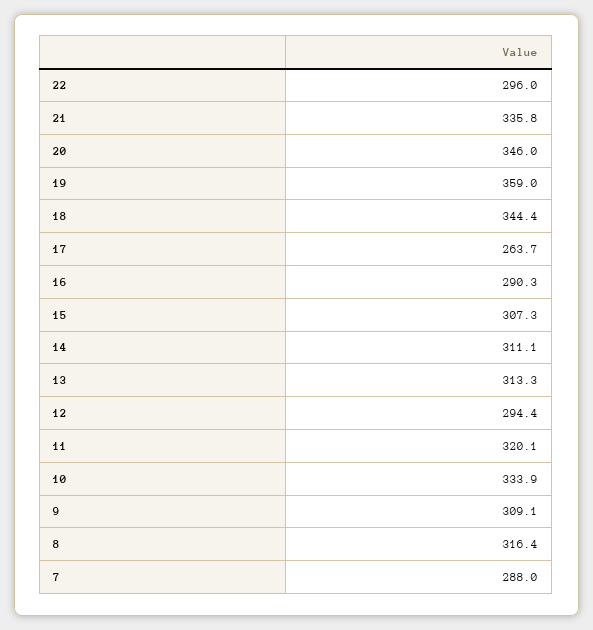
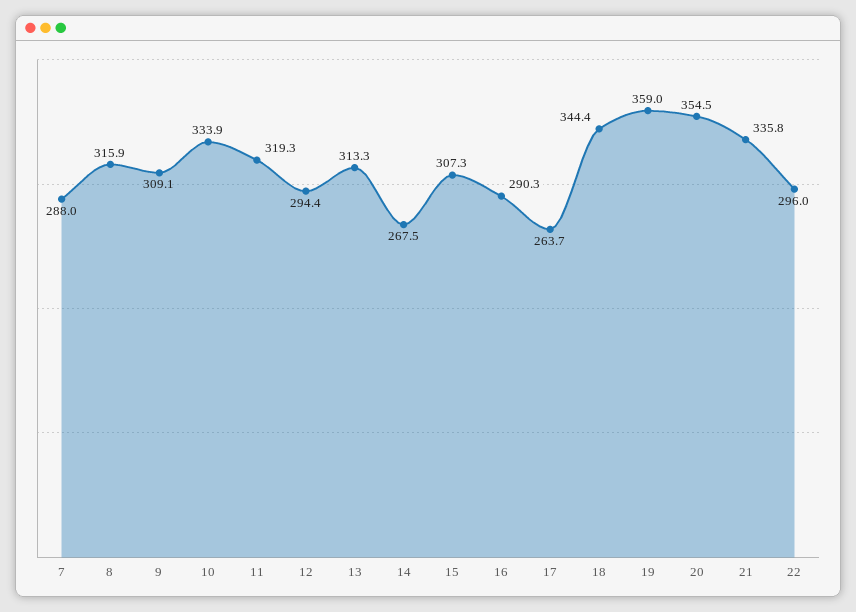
  {
    "22": 296,
    "21": 335.8,
-   "20": 346,
+   "20": 354.5,
    "19": 359,
    "18": 344.4,
    "17": 263.7,
    "16": 290.3,
    "15": 307.3,
-   "14": 311.1,
+   "14": 267.5,
    "13": 313.3,
    "12": 294.4,
-   "11": 320.1,
+   "11": 319.3,
    "10": 333.9,
    "9": 309.1,
-   "8": 316.4,
+   "8": 315.9,
    "7": 288
  }

